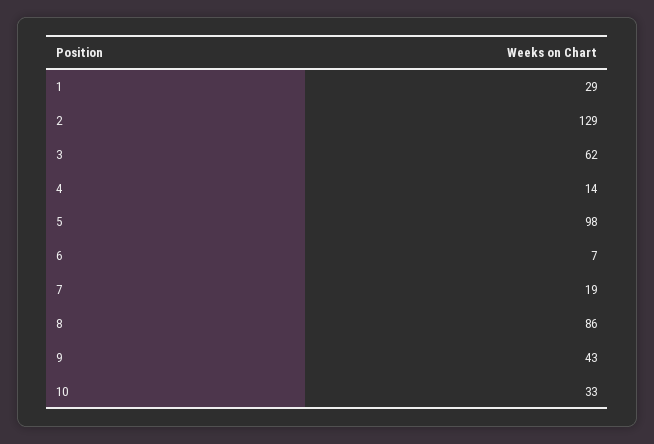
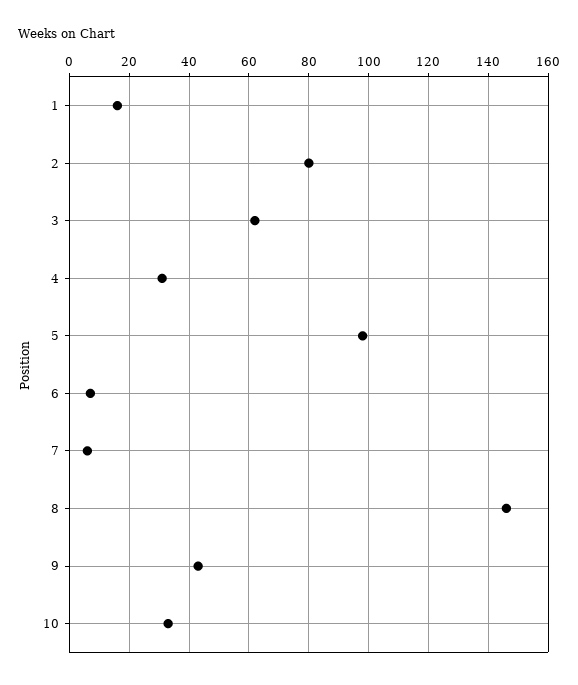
  {
-   "1": 29,
+   "1": 15,
-   "2": 129,
+   "2": 80,
    "3": 62,
-   "4": 14,
+   "4": 30,
    "5": 98,
    "6": 7,
-   "7": 19,
+   "7": 5,
-   "8": 86,
+   "8": 145,
    "9": 43,
    "10": 33
  }

